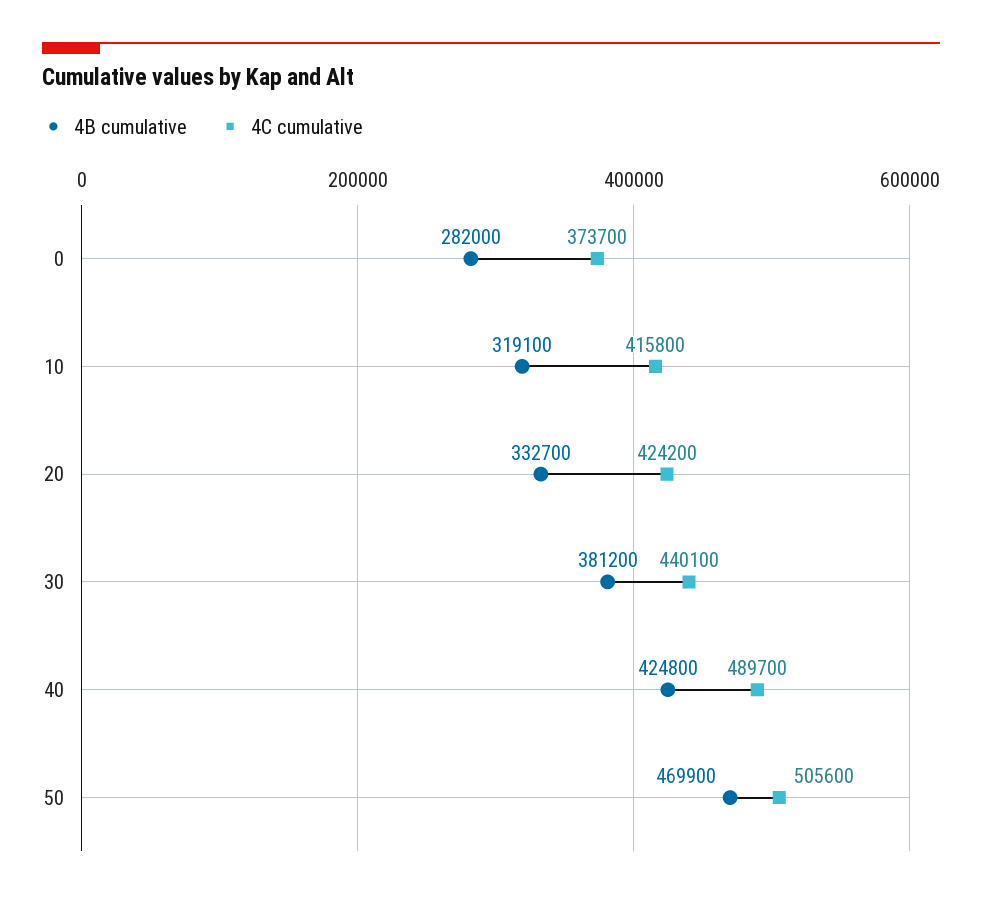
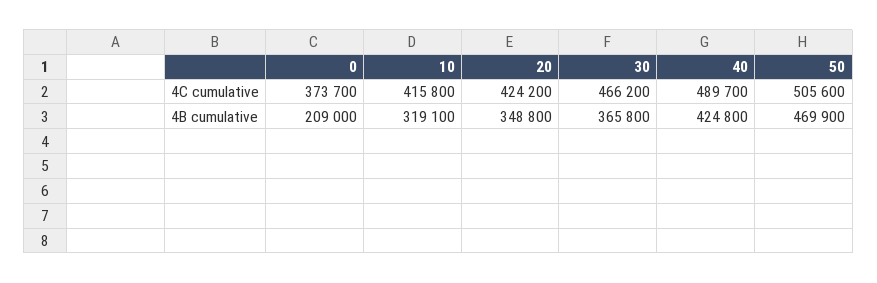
  {
    "4B cumulative": {
-     "0": 282000,
+     "0": 209000,
      "10": 319100,
-     "20": 332700,
+     "20": 348800,
-     "30": 381200,
+     "30": 365800,
      "40": 424800,
      "50": 469900
    },
    "4C cumulative": {
      "0": 373700,
      "10": 415800,
      "20": 424200,
-     "30": 440100,
+     "30": 466200,
      "40": 489700,
      "50": 505600
    }
  }

